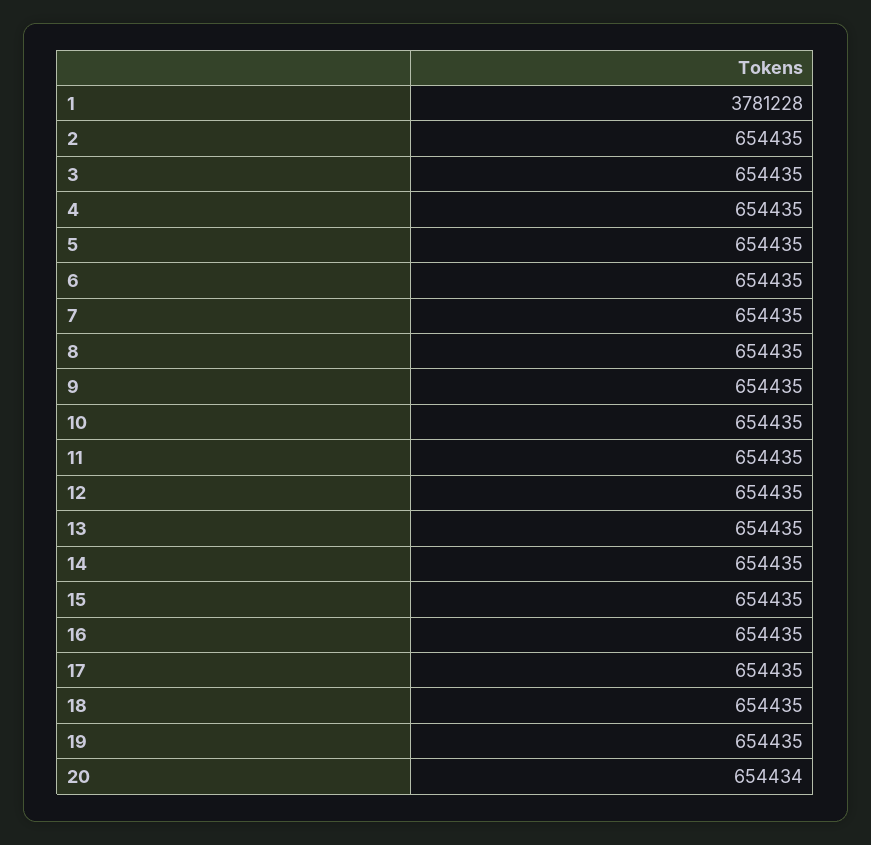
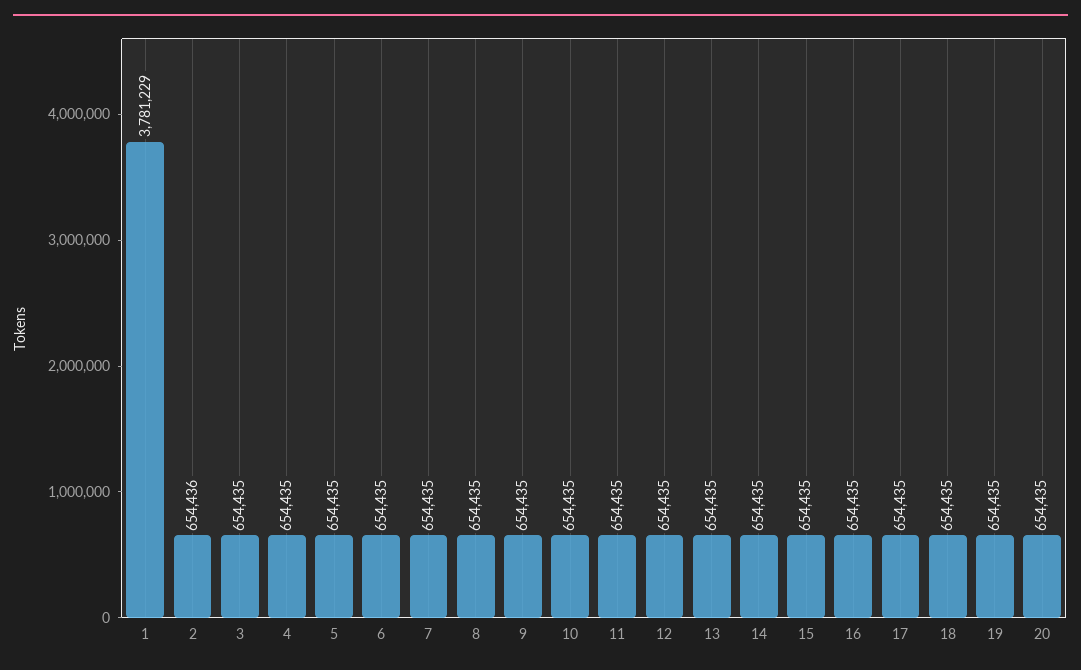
  {
-   "1": 3781228,
+   "1": 3781229,
-   "2": 654435,
+   "2": 654436,
    "3": 654435,
    "4": 654435,
    "5": 654435,
    "6": 654435,
    "7": 654435,
    "8": 654435,
    "9": 654435,
    "10": 654435,
    "11": 654435,
    "12": 654435,
    "13": 654435,
    "14": 654435,
    "15": 654435,
    "16": 654435,
    "17": 654435,
    "18": 654435,
    "19": 654435,
-   "20": 654434
+   "20": 654435
  }

